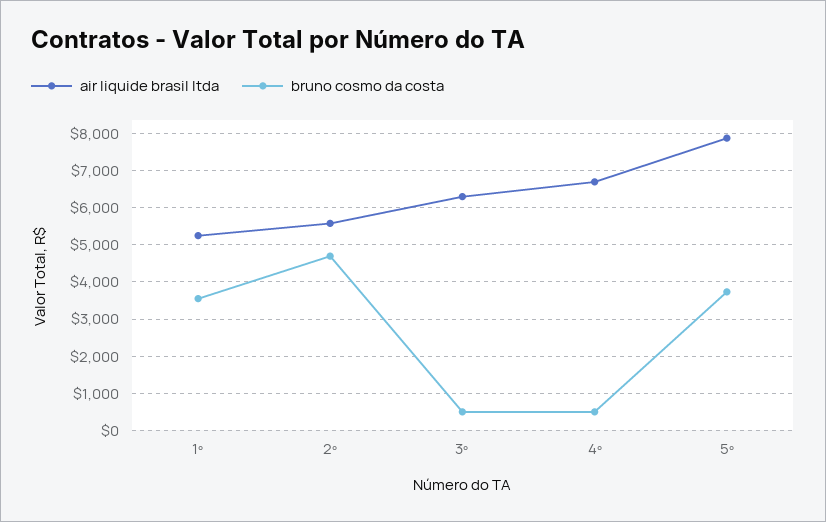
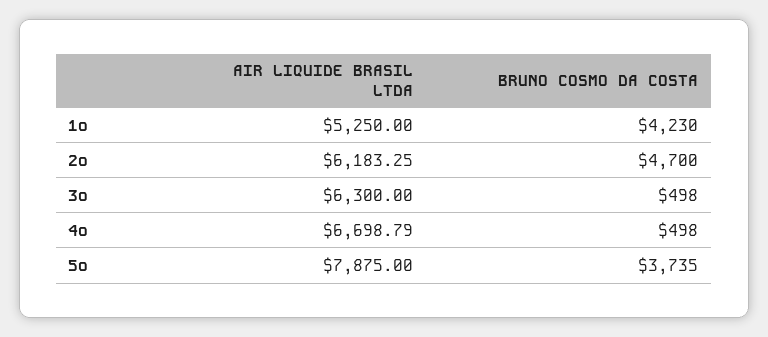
  {
    "air liquide brasil ltda": {
      "1º": 5250,
-     "2º": 5600,
+     "2º": 6183.25,
      "3º": 6300,
      "4º": 6698.79,
      "5º": 7875
    },
    "bruno cosmo da costa": {
-     "1º": 3600,
+     "1º": 4230,
      "2º": 4700,
      "3º": 498,
      "4º": 498,
      "5º": 3735
    }
  }

